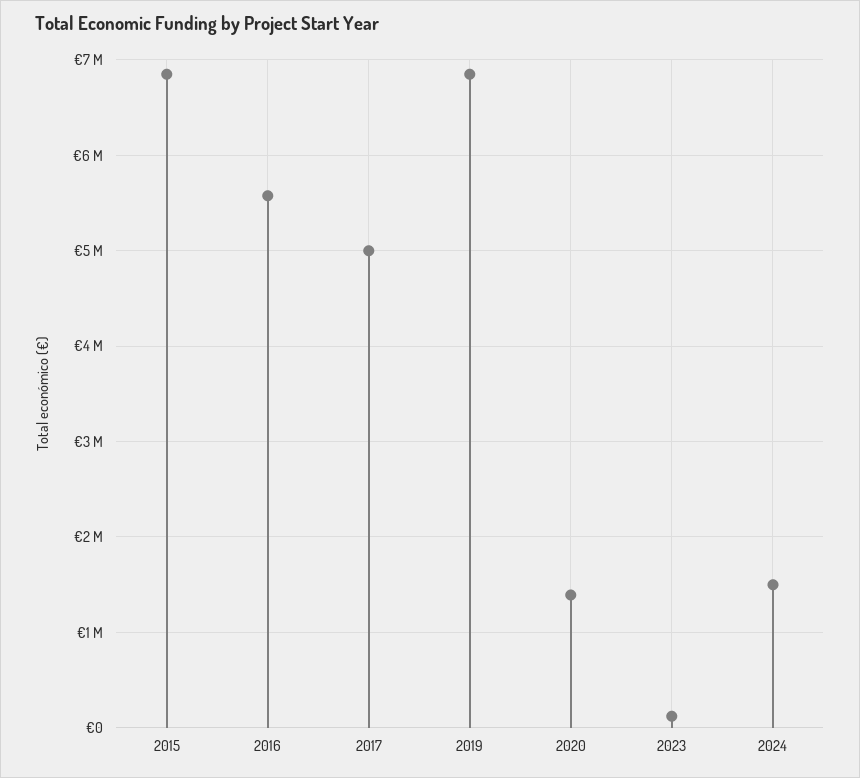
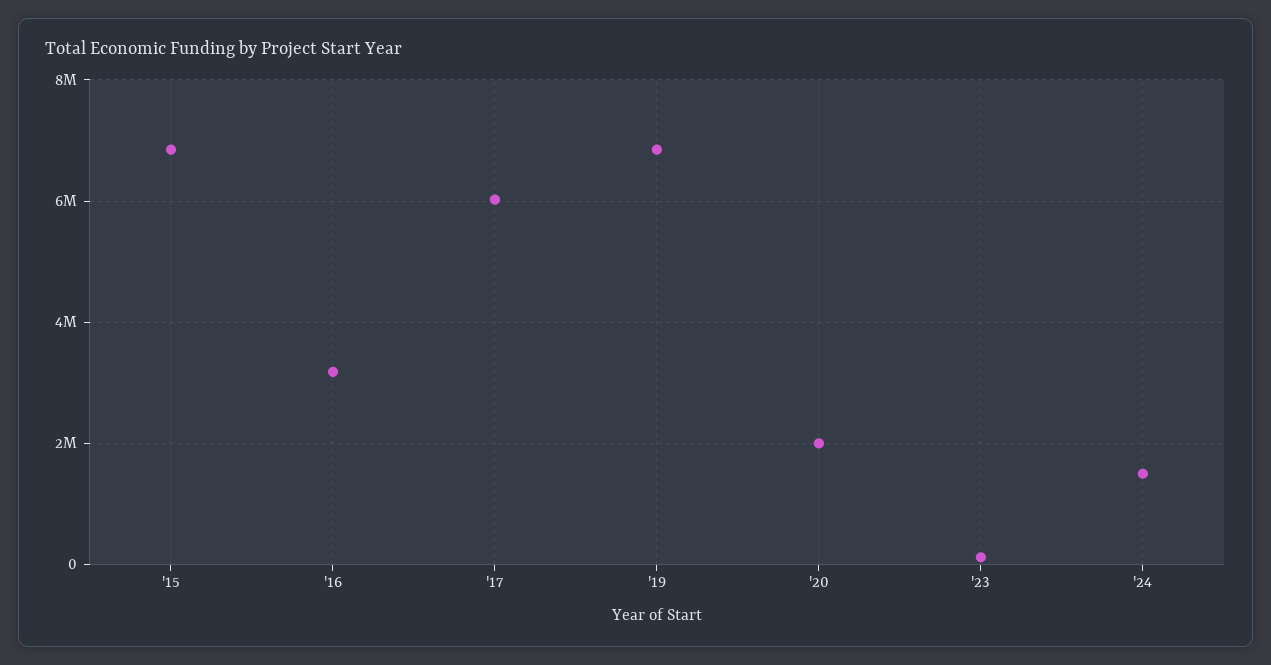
  {
    "2015": 6900000,
-   "2016": 5600000,
+   "2016": 3200000,
-   "2017": 5000000,
+   "2017": 6000000,
    "2019": 6900000,
-   "2020": 1400000,
+   "2020": 2000000,
    "2023": 100000,
    "2024": 1500000
  }

